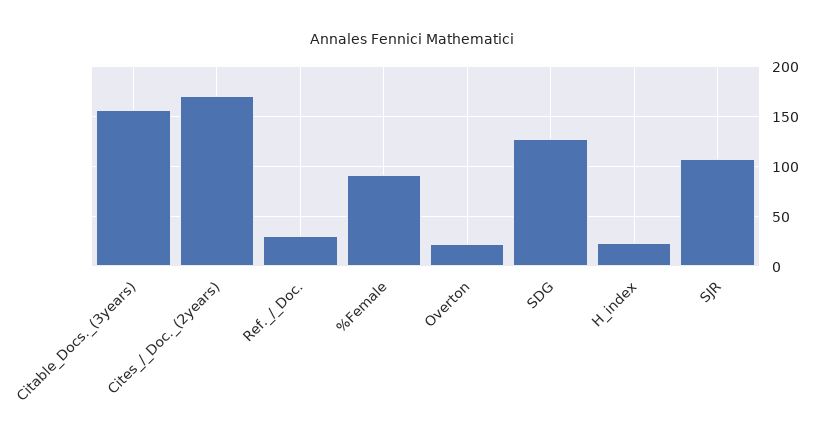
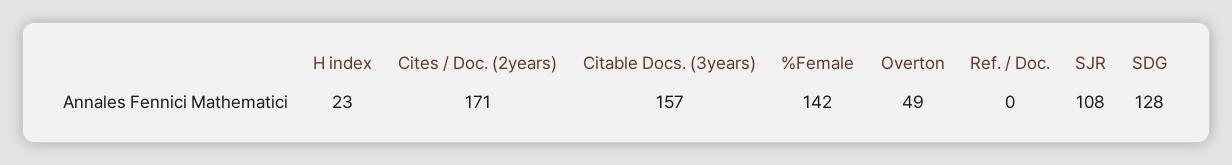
  {
    "Citable_Docs._(3years)": 157,
    "Cites_/_Doc._(2years)": 171,
-   "Ref._/_Doc.": 30,
+   "Ref._/_Doc.": 0,
-   "%Female": 90,
+   "%Female": 142,
-   "Overton": 20,
+   "Overton": 49,
    "SDG": 128,
    "H_index": 23,
    "SJR": 108
  }

